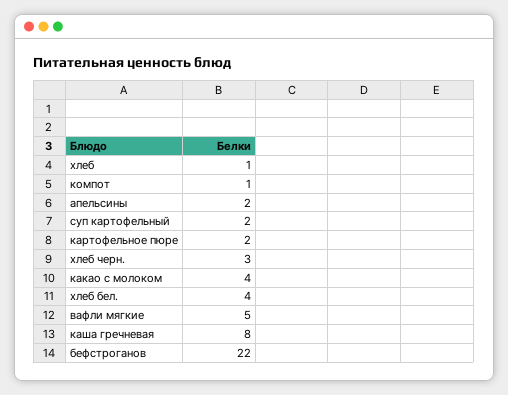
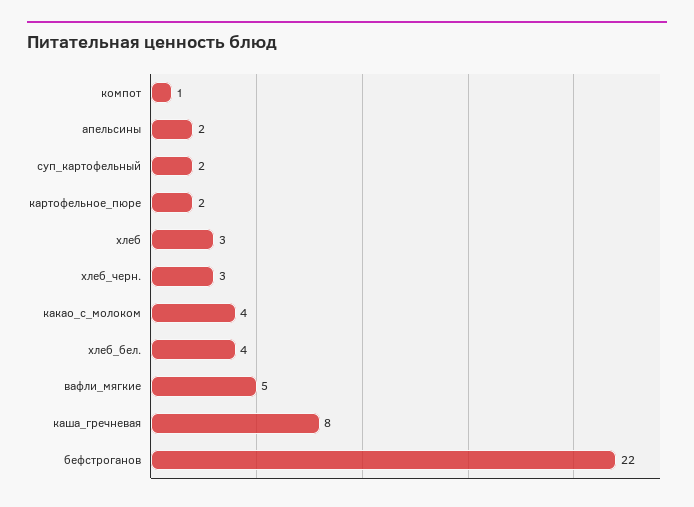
  {
-   "хлеб": 1,
+   "хлеб": 3,
    "компот": 1,
    "апельсины": 2,
    "суп картофельный": 2,
    "картофельное пюре": 2,
    "хлеб черн.": 3,
    "какао с молоком": 4,
    "хлеб бел.": 4,
    "вафли мягкие": 5,
    "каша гречневая": 8,
    "бефстроганов": 22
  }

